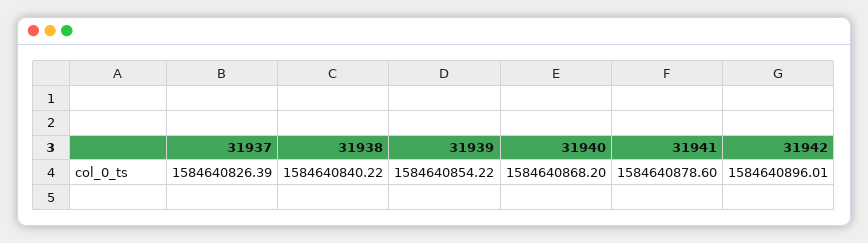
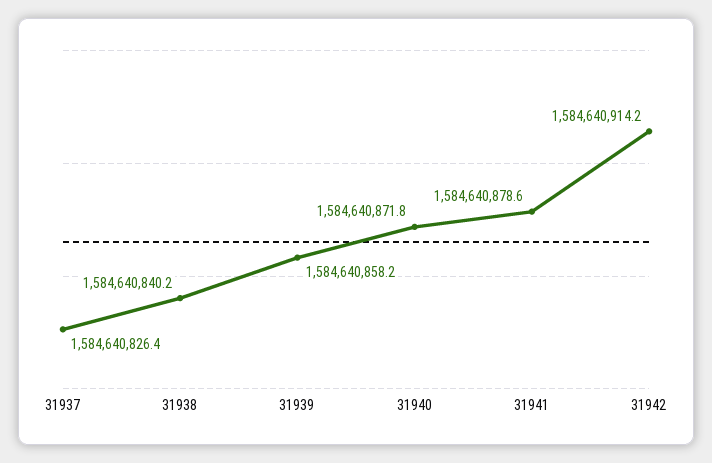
  {
    "31937": 1584640826.39,
    "31938": 1584640840.22,
-   "31939": 1584640854.22,
+   "31939": 1584640858.2,
-   "31940": 1584640868.2,
+   "31940": 1584640871.8,
    "31941": 1584640878.6,
-   "31942": 1584640896.01
+   "31942": 1584640914.2
  }

